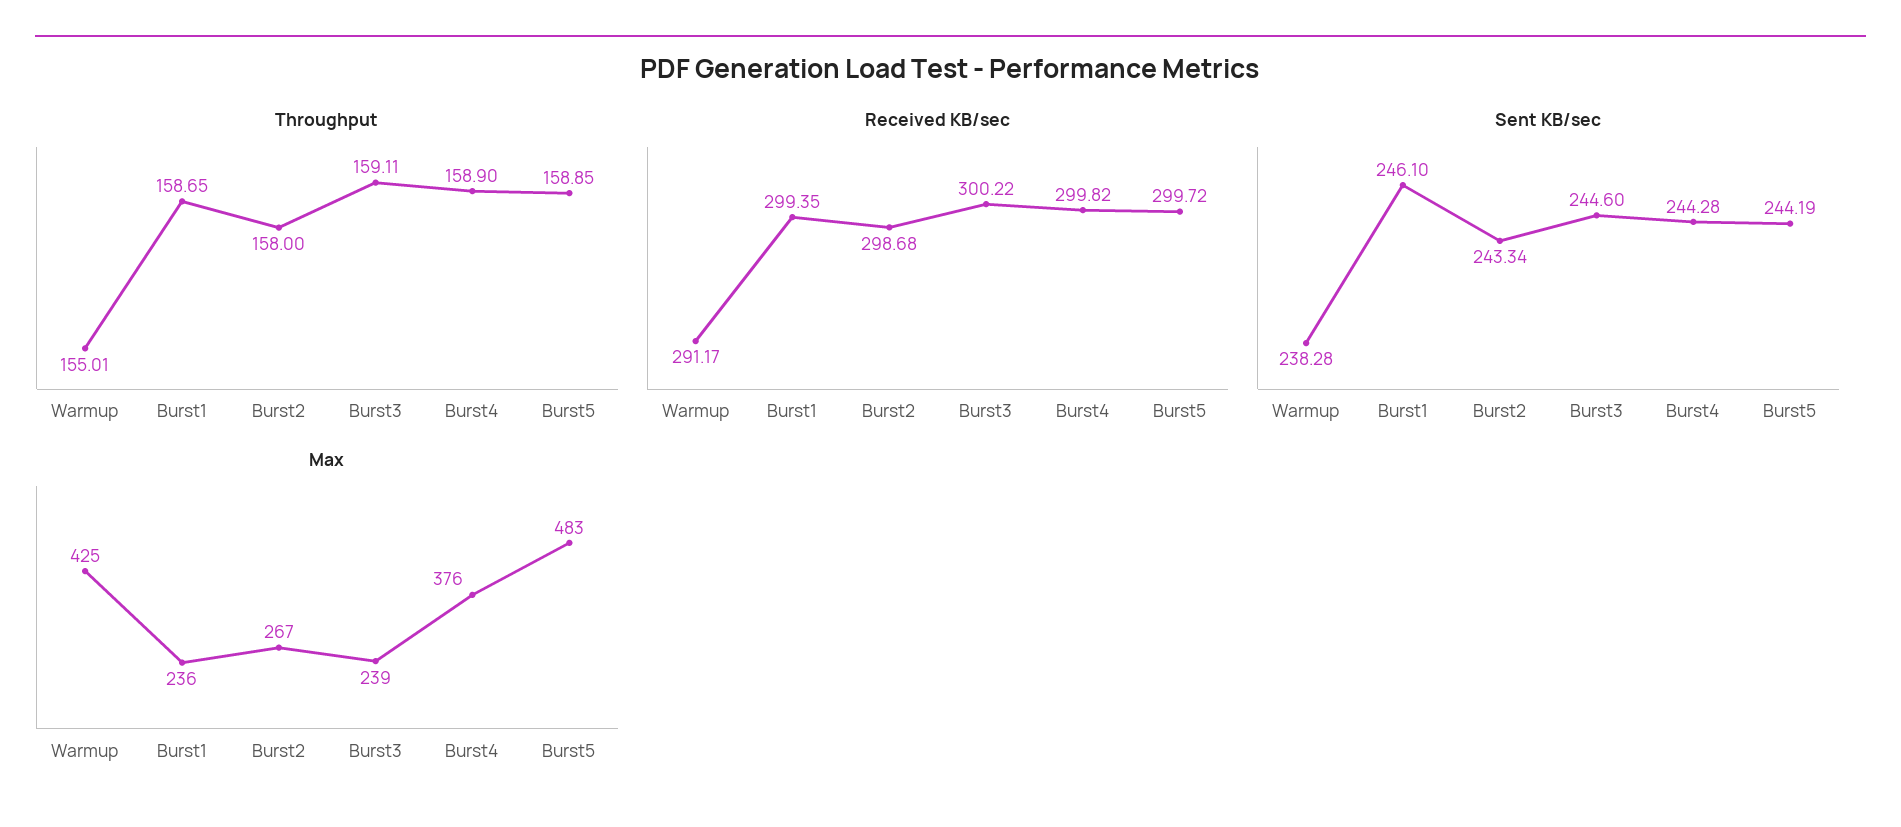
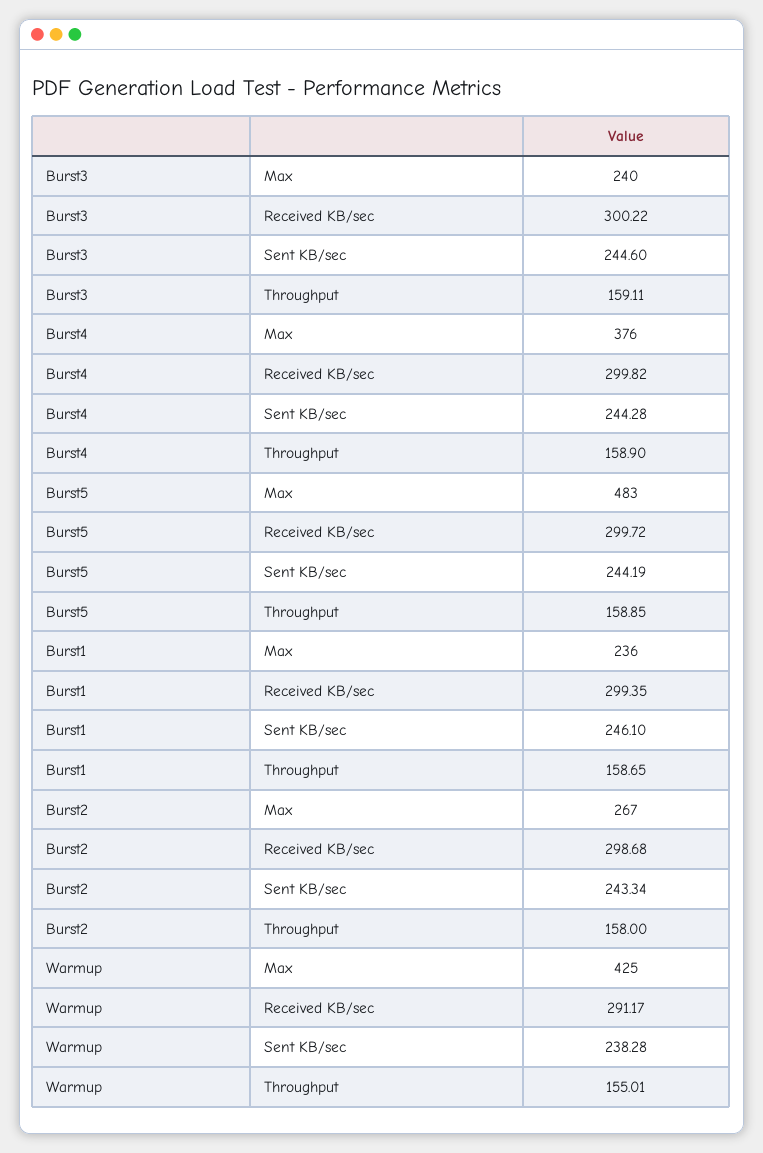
  {
    "Throughput": {
      "Warmup": 155.01,
      "Burst1": 158.65,
      "Burst2": 158,
      "Burst3": 159.11,
      "Burst4": 158.9,
      "Burst5": 158.85
    },
    "Received KB/sec": {
      "Warmup": 291.17,
      "Burst1": 299.35,
      "Burst2": 298.68,
      "Burst3": 300.22,
      "Burst4": 299.82,
      "Burst5": 299.72
    },
    "Sent KB/sec": {
      "Warmup": 238.28,
      "Burst1": 246.1,
      "Burst2": 243.34,
      "Burst3": 244.6,
      "Burst4": 244.28,
      "Burst5": 244.19
    },
    "Max": {
      "Warmup": 425,
      "Burst1": 236,
      "Burst2": 267,
-     "Burst3": 239,
+     "Burst3": 240,
      "Burst4": 376,
      "Burst5": 483
    }
  }

